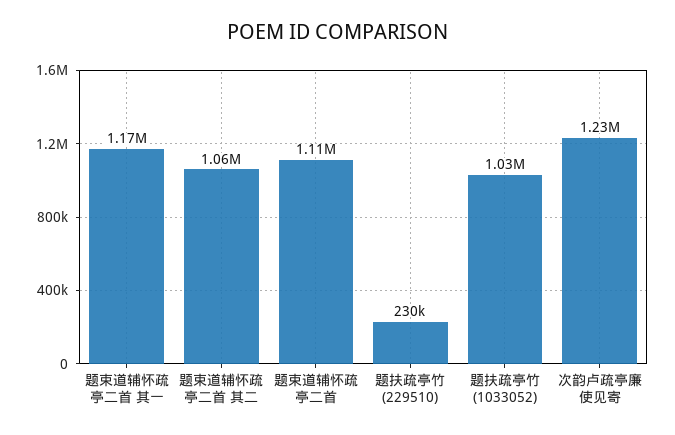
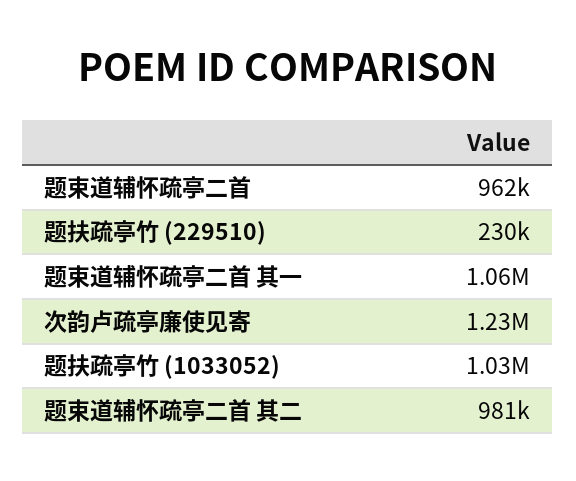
  {
-   "题束道辅怀疏亭二首 其一": 1170000,
+   "题束道辅怀疏亭二首 其一": 1060000,
-   "题束道辅怀疏亭二首 其二": 1060000,
+   "题束道辅怀疏亭二首 其二": 981000,
-   "题束道辅怀疏亭二首": 1110000,
+   "题束道辅怀疏亭二首": 962000,
    "题扶疏亭竹 (229510)": 230000,
    "题扶疏亭竹 (1033052)": 1030000,
    "次韵卢疏亭廉使见寄": 1230000
  }

